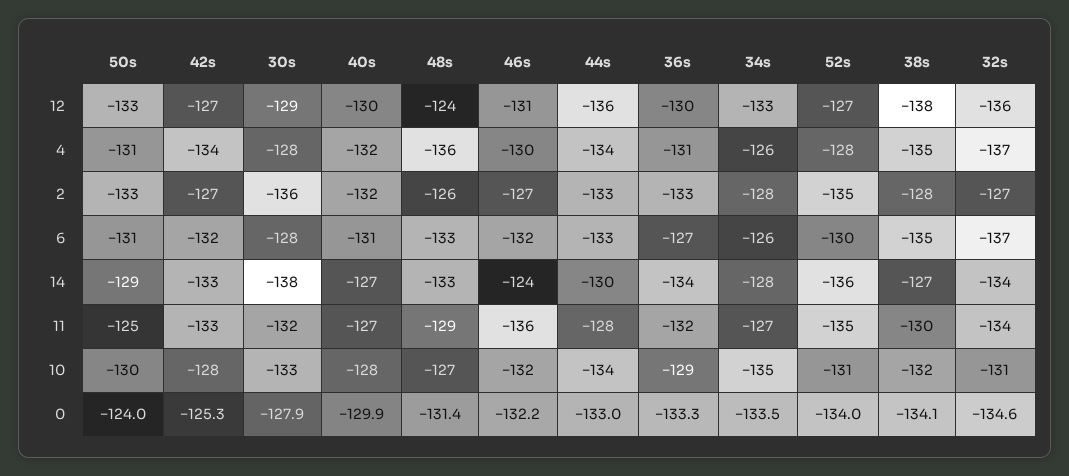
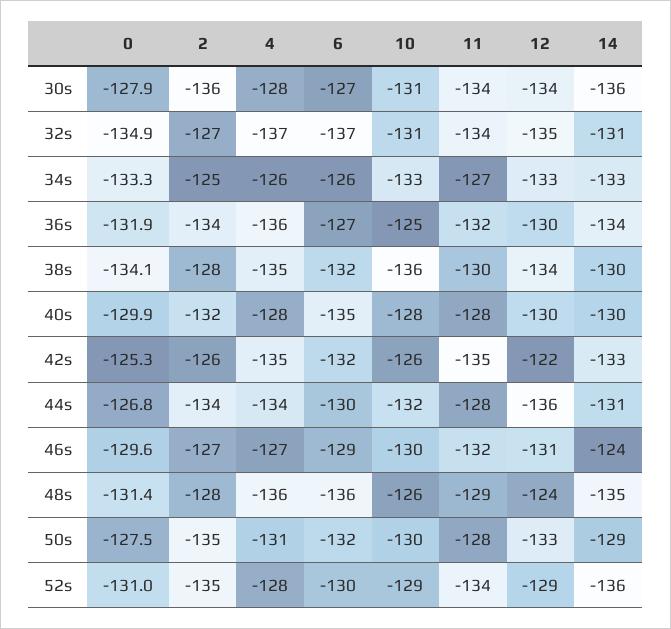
  {
    "50s": {
      "12": -133,
      "4": -131,
-     "2": -133,
+     "2": -135,
-     "6": -131,
+     "6": -132,
      "14": -129,
-     "11": -125,
+     "11": -128,
      "10": -130,
-     "0": -124
+     "0": -127.5
    },
    "42s": {
-     "12": -127,
+     "12": -122,
-     "4": -134,
+     "4": -135,
-     "2": -127,
+     "2": -126,
      "6": -132,
      "14": -133,
-     "11": -133,
+     "11": -135,
-     "10": -128,
+     "10": -126,
      "0": -125.3
    },
    "30s": {
-     "12": -129,
+     "12": -134,
      "4": -128,
      "2": -136,
-     "6": -128,
+     "6": -127,
-     "14": -138,
+     "14": -136,
-     "11": -132,
+     "11": -134,
-     "10": -133,
+     "10": -131,
      "0": -127.9
    },
    "40s": {
      "12": -130,
-     "4": -132,
+     "4": -128,
      "2": -132,
-     "6": -131,
+     "6": -135,
-     "14": -127,
+     "14": -130,
-     "11": -127,
+     "11": -128,
      "10": -128,
      "0": -129.9
    },
    "48s": {
      "12": -124,
      "4": -136,
-     "2": -126,
+     "2": -128,
-     "6": -133,
+     "6": -136,
-     "14": -133,
+     "14": -135,
      "11": -129,
-     "10": -127,
+     "10": -126,
      "0": -131.4
    },
    "46s": {
      "12": -131,
-     "4": -130,
+     "4": -127,
      "2": -127,
-     "6": -132,
+     "6": -129,
      "14": -124,
-     "11": -136,
+     "11": -132,
-     "10": -132,
+     "10": -130,
-     "0": -132.2
+     "0": -129.6
    },
    "44s": {
      "12": -136,
      "4": -134,
-     "2": -133,
+     "2": -134,
-     "6": -133,
+     "6": -130,
-     "14": -130,
+     "14": -131,
      "11": -128,
-     "10": -134,
+     "10": -132,
-     "0": -133
+     "0": -126.8
    },
    "36s": {
      "12": -130,
-     "4": -131,
+     "4": -136,
-     "2": -133,
+     "2": -134,
      "6": -127,
      "14": -134,
      "11": -132,
-     "10": -129,
+     "10": -125,
-     "0": -133.3
+     "0": -131.9
    },
    "34s": {
      "12": -133,
      "4": -126,
-     "2": -128,
+     "2": -125,
      "6": -126,
-     "14": -128,
+     "14": -133,
      "11": -127,
-     "10": -135,
+     "10": -133,
-     "0": -133.5
+     "0": -133.3
    },
    "52s": {
-     "12": -127,
+     "12": -129,
      "4": -128,
      "2": -135,
      "6": -130,
      "14": -136,
-     "11": -135,
+     "11": -134,
-     "10": -131,
+     "10": -129,
-     "0": -134
+     "0": -131
    },
    "38s": {
-     "12": -138,
+     "12": -134,
      "4": -135,
      "2": -128,
-     "6": -135,
+     "6": -132,
-     "14": -127,
+     "14": -130,
      "11": -130,
-     "10": -132,
+     "10": -136,
      "0": -134.1
    },
    "32s": {
-     "12": -136,
+     "12": -135,
      "4": -137,
      "2": -127,
      "6": -137,
-     "14": -134,
+     "14": -131,
      "11": -134,
      "10": -131,
-     "0": -134.6
+     "0": -134.9
    }
  }

